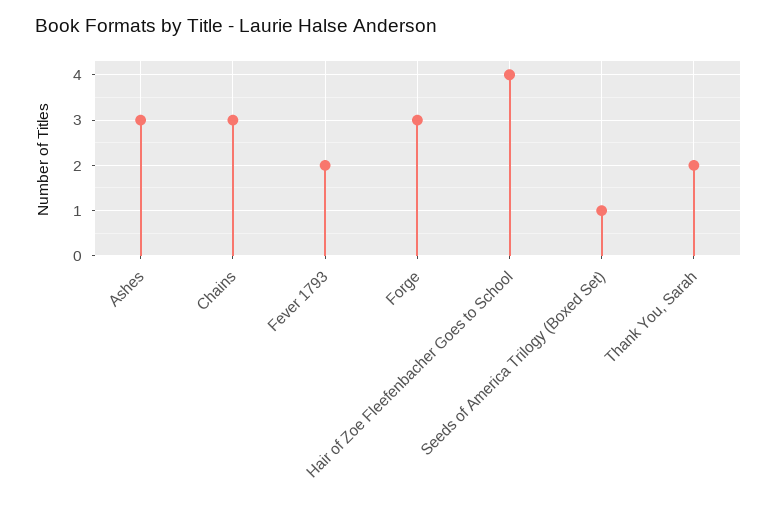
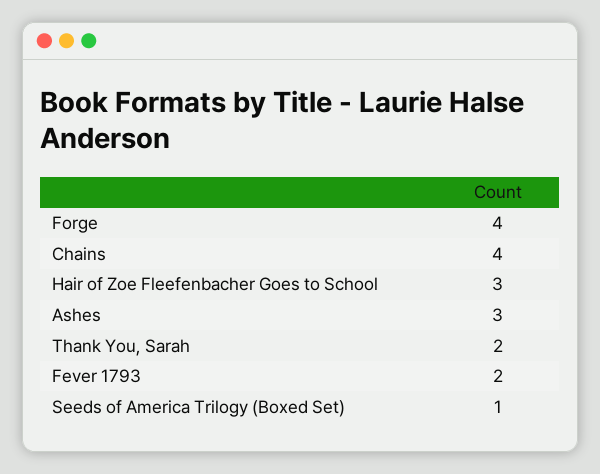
  {
    "Ashes": 3,
-   "Chains": 3,
+   "Chains": 4,
    "Fever 1793": 2,
-   "Forge": 3,
+   "Forge": 4,
-   "Hair of Zoe Fleefenbacher Goes to School": 4,
+   "Hair of Zoe Fleefenbacher Goes to School": 3,
    "Seeds of America Trilogy (Boxed Set)": 1,
    "Thank You, Sarah": 2
  }

